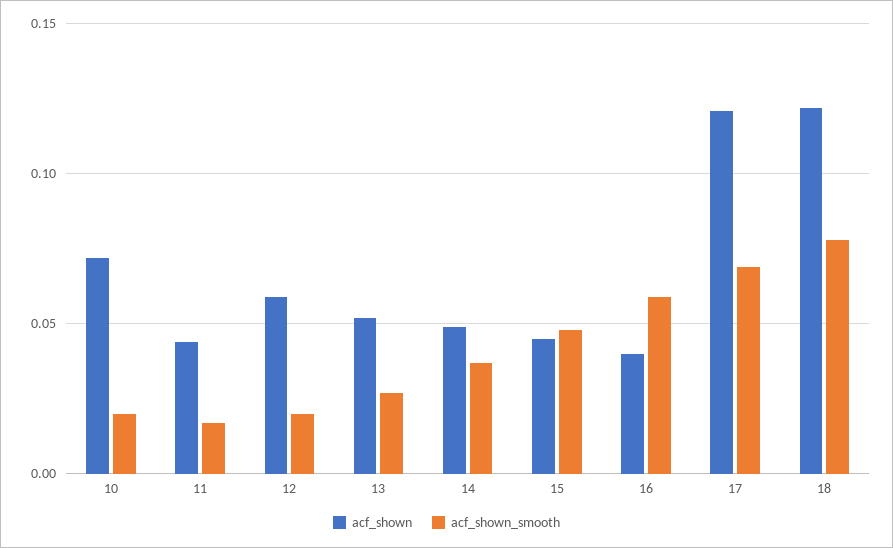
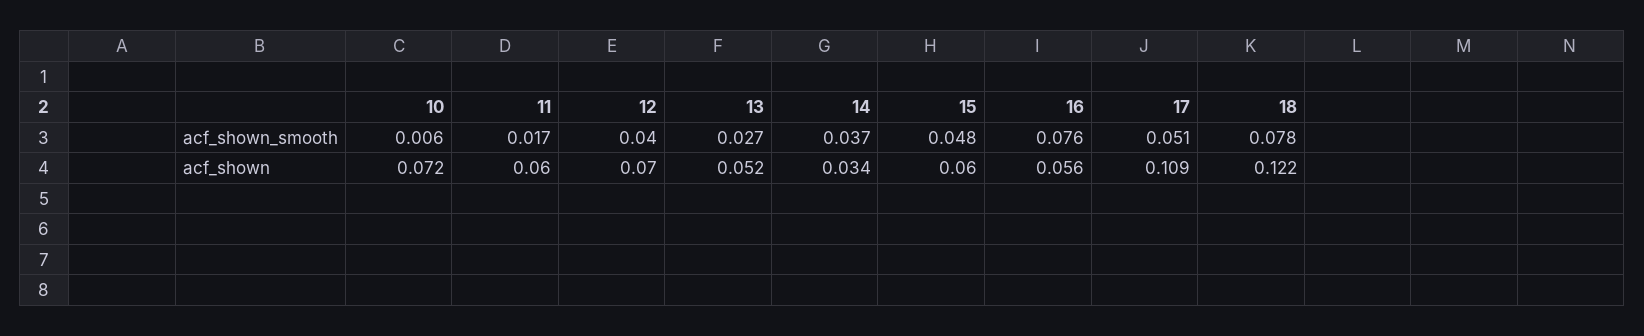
  {
    "acf_shown": {
      "10": 0.072,
-     "11": 0.045,
+     "11": 0.06,
-     "12": 0.06,
+     "12": 0.07,
      "13": 0.052,
-     "14": 0.05,
+     "14": 0.034,
-     "15": 0.045,
+     "15": 0.06,
-     "16": 0.04,
+     "16": 0.056,
-     "17": 0.12,
+     "17": 0.109,
      "18": 0.122
    },
    "acf_shown_smooth": {
-     "10": 0.02,
+     "10": 0.006,
      "11": 0.017,
-     "12": 0.02,
+     "12": 0.04,
      "13": 0.027,
      "14": 0.037,
      "15": 0.048,
-     "16": 0.06,
+     "16": 0.076,
-     "17": 0.07,
+     "17": 0.051,
      "18": 0.078
    }
  }

